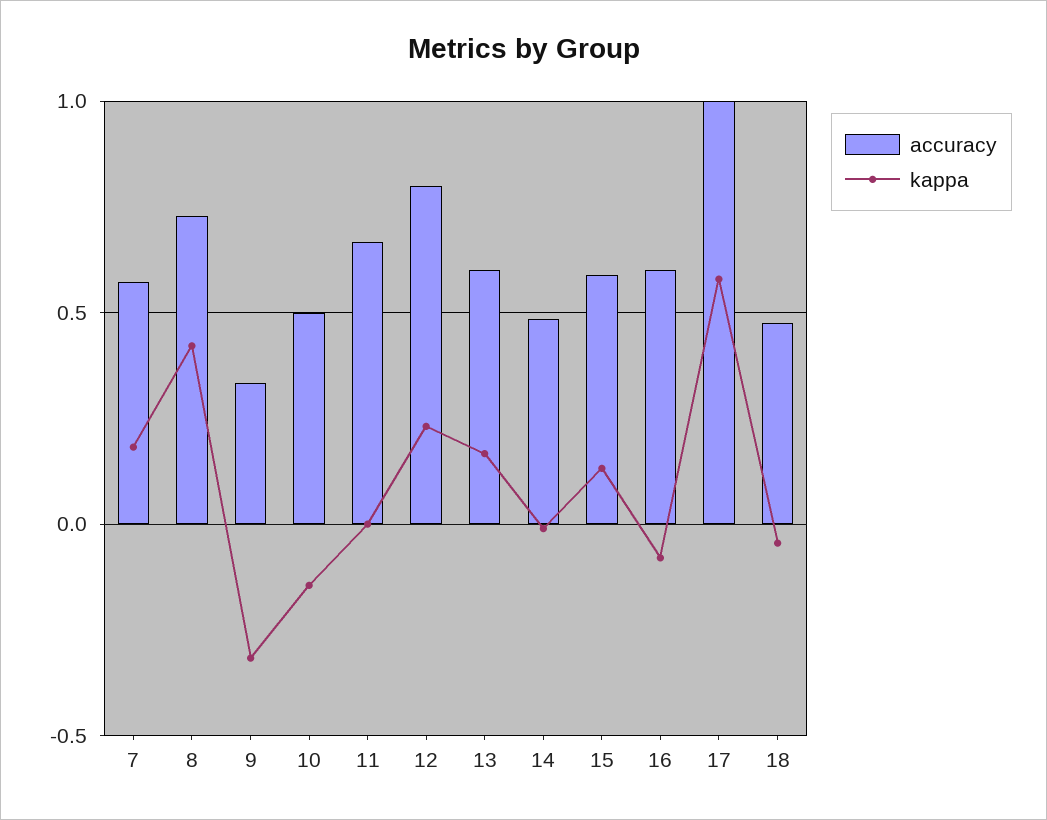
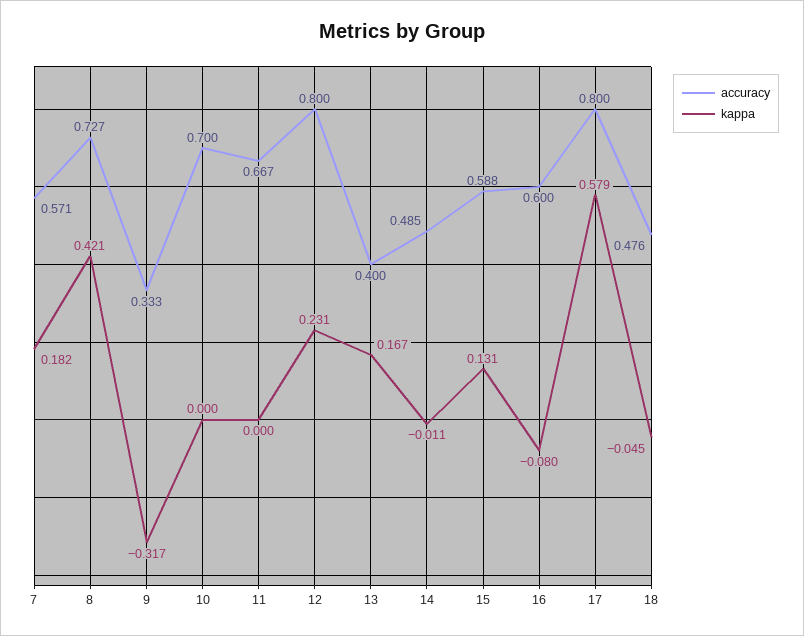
  {
    "accuracy": {
      "7": 0.571,
      "8": 0.727,
      "9": 0.333,
-     "10": 0.5,
+     "10": 0.7,
      "11": 0.667,
      "12": 0.8,
-     "13": 0.6,
+     "13": 0.4,
      "14": 0.485,
      "15": 0.588,
      "16": 0.6,
-     "17": 1,
+     "17": 0.8,
      "18": 0.476
    },
    "kappa": {
      "7": 0.182,
      "8": 0.421,
      "9": -0.317,
-     "10": -0.15,
+     "10": 0,
      "11": 0,
      "12": 0.231,
      "13": 0.167,
      "14": -0.011,
      "15": 0.131,
      "16": -0.08,
      "17": 0.579,
      "18": -0.045
    }
  }

